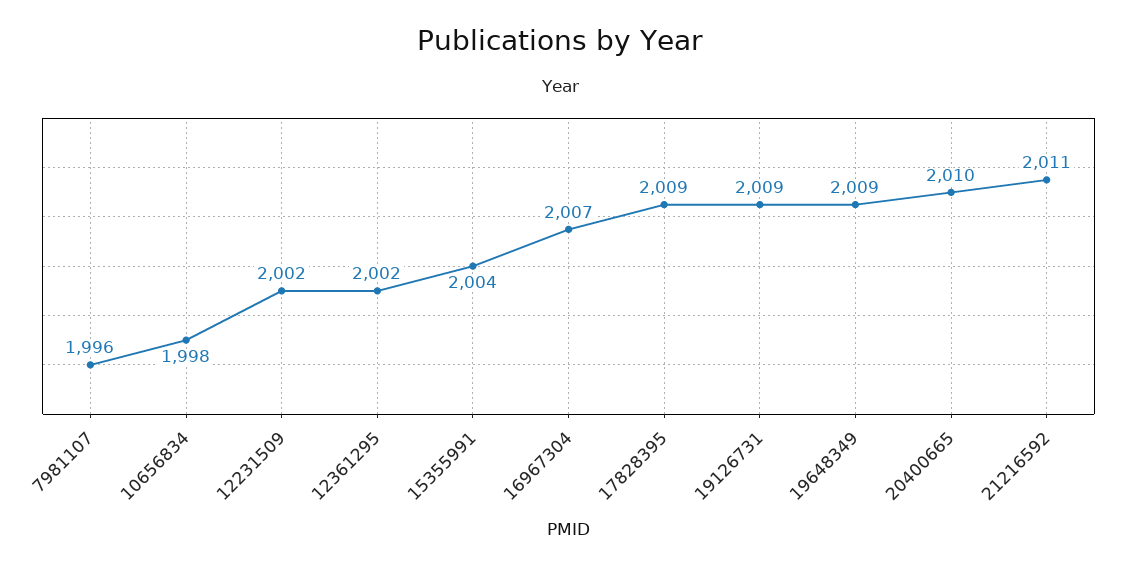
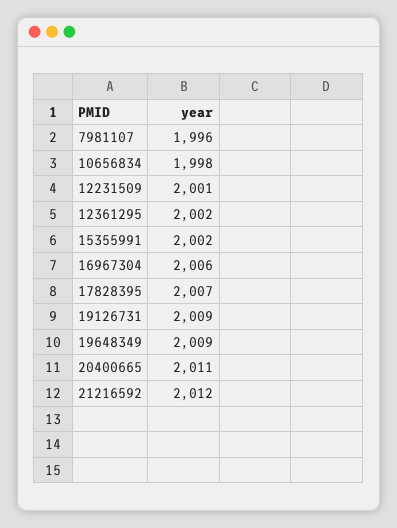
  {
    "7981107": 1996,
    "10656834": 1998,
-   "12231509": 2002,
+   "12231509": 2001,
    "12361295": 2002,
-   "15355991": 2004,
+   "15355991": 2002,
-   "16967304": 2007,
+   "16967304": 2006,
-   "17828395": 2009,
+   "17828395": 2007,
    "19126731": 2009,
    "19648349": 2009,
-   "20400665": 2010,
+   "20400665": 2011,
-   "21216592": 2011
+   "21216592": 2012
  }

